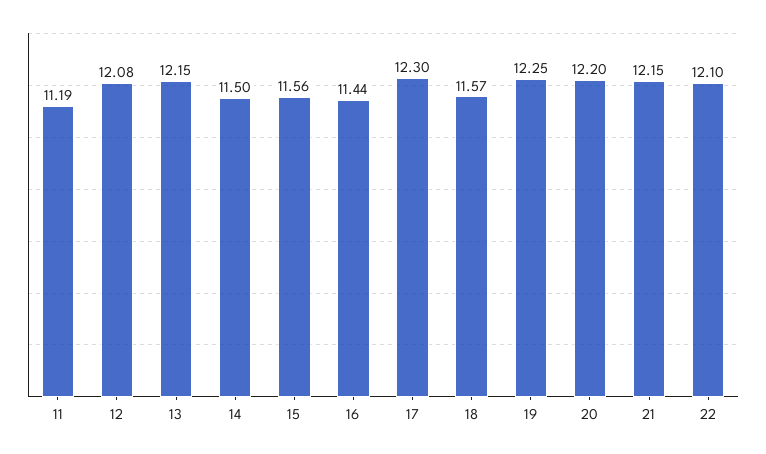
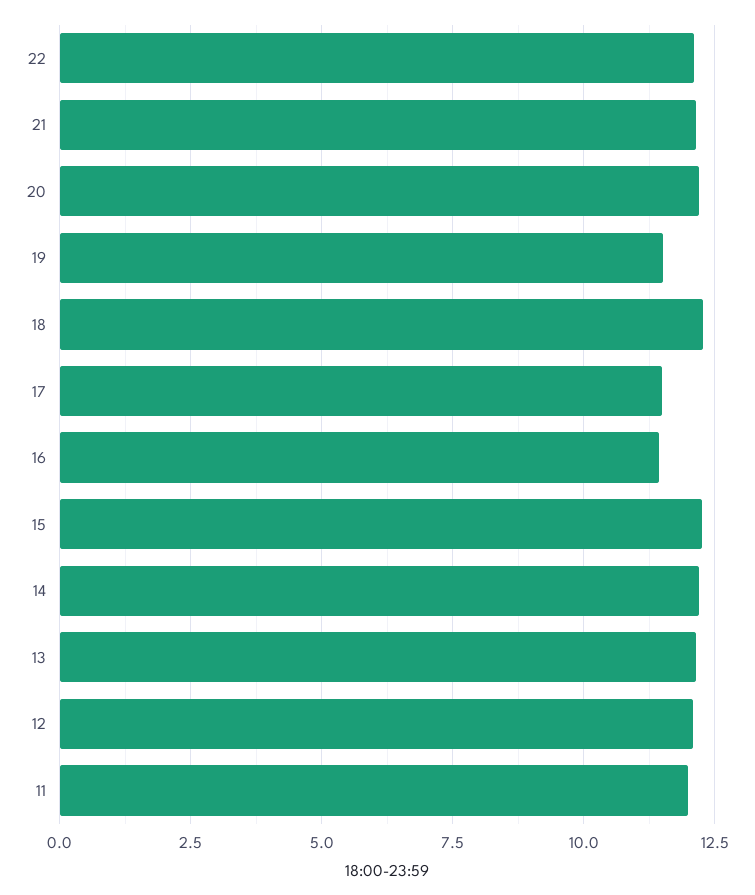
  {
-   "11": 11.19,
+   "11": 12,
    "12": 12.08,
    "13": 12.15,
-   "14": 11.5,
+   "14": 12.25,
-   "15": 11.56,
+   "15": 12.25,
    "16": 11.44,
-   "17": 12.3,
+   "17": 11.5,
-   "18": 11.57,
+   "18": 12.25,
-   "19": 12.25,
+   "19": 11.5,
    "20": 12.2,
    "21": 12.15,
    "22": 12.1
  }

